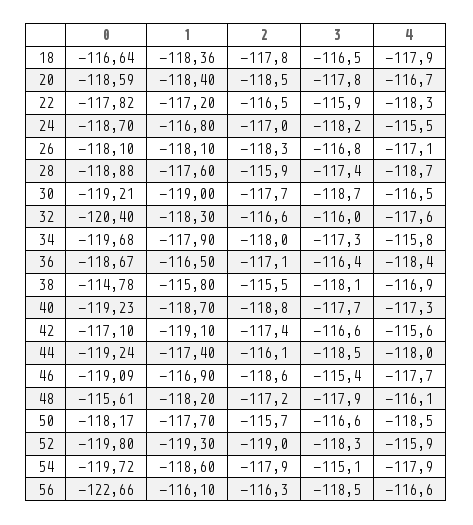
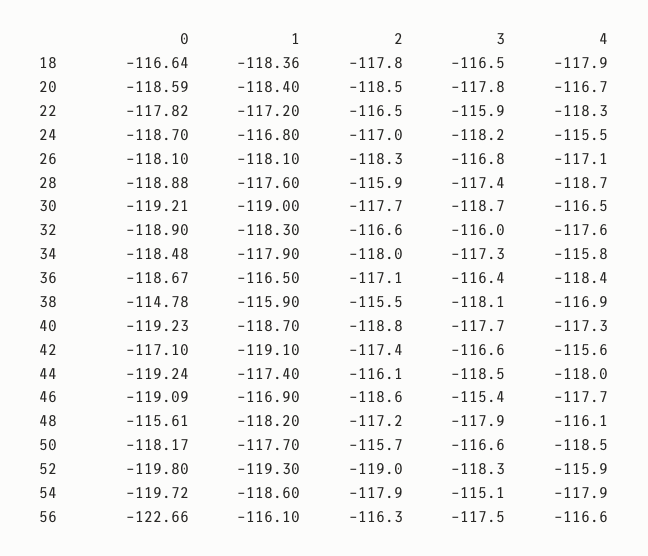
  {
    "0": {
      "18": -116.64,
      "20": -118.59,
      "22": -117.82,
      "24": -118.7,
      "26": -118.1,
      "28": -118.88,
      "30": -119.21,
-     "32": -120.4,
+     "32": -118.9,
-     "34": -119.68,
+     "34": -118.48,
      "36": -118.67,
      "38": -114.78,
      "40": -119.23,
      "42": -117.1,
      "44": -119.24,
      "46": -119.09,
      "48": -115.61,
      "50": -118.17,
      "52": -119.8,
      "54": -119.72,
      "56": -122.66
    },
    "1": {
      "18": -118.36,
      "20": -118.4,
      "22": -117.2,
      "24": -116.8,
      "26": -118.1,
      "28": -117.6,
      "30": -119,
      "32": -118.3,
      "34": -117.9,
      "36": -116.5,
-     "38": -115.8,
+     "38": -115.9,
      "40": -118.7,
      "42": -119.1,
      "44": -117.4,
      "46": -116.9,
      "48": -118.2,
      "50": -117.7,
      "52": -119.3,
      "54": -118.6,
      "56": -116.1
    },
    "2": {
      "18": -117.8,
      "20": -118.5,
      "22": -116.5,
      "24": -117,
      "26": -118.3,
      "28": -115.9,
      "30": -117.7,
      "32": -116.6,
      "34": -118,
      "36": -117.1,
      "38": -115.5,
      "40": -118.8,
      "42": -117.4,
      "44": -116.1,
      "46": -118.6,
      "48": -117.2,
      "50": -115.7,
      "52": -119,
      "54": -117.9,
      "56": -116.3
    },
    "3": {
      "18": -116.5,
      "20": -117.8,
      "22": -115.9,
      "24": -118.2,
      "26": -116.8,
      "28": -117.4,
      "30": -118.7,
      "32": -116,
      "34": -117.3,
      "36": -116.4,
      "38": -118.1,
      "40": -117.7,
      "42": -116.6,
      "44": -118.5,
      "46": -115.4,
      "48": -117.9,
      "50": -116.6,
      "52": -118.3,
      "54": -115.1,
-     "56": -118.5
+     "56": -117.5
    },
    "4": {
      "18": -117.9,
      "20": -116.7,
      "22": -118.3,
      "24": -115.5,
      "26": -117.1,
      "28": -118.7,
      "30": -116.5,
      "32": -117.6,
      "34": -115.8,
      "36": -118.4,
      "38": -116.9,
      "40": -117.3,
      "42": -115.6,
      "44": -118,
      "46": -117.7,
      "48": -116.1,
      "50": -118.5,
      "52": -115.9,
      "54": -117.9,
      "56": -116.6
    }
  }

